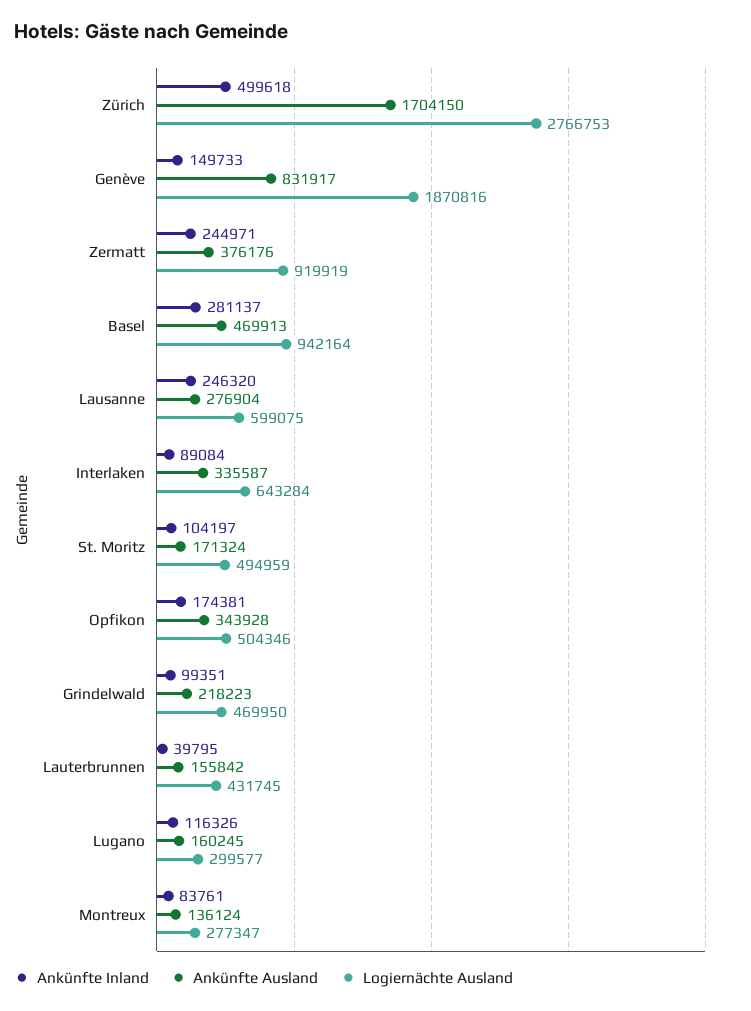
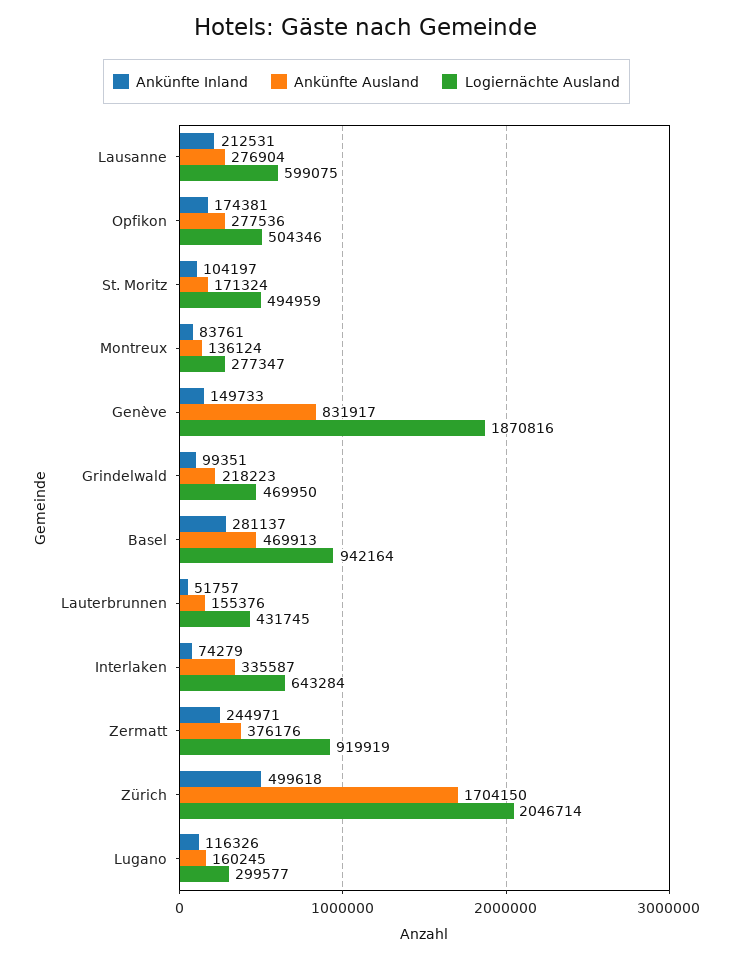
  {
    "Ankünfte Inland": {
      "Zürich": 499618,
      "Genève": 149733,
      "Zermatt": 244971,
      "Basel": 281137,
-     "Lausanne": 246320,
+     "Lausanne": 212531,
-     "Interlaken": 89084,
+     "Interlaken": 74279,
      "St. Moritz": 104197,
      "Opfikon": 174381,
      "Grindelwald": 99351,
-     "Lauterbrunnen": 39795,
+     "Lauterbrunnen": 51757,
      "Lugano": 116326,
      "Montreux": 83761
    },
    "Ankünfte Ausland": {
      "Zürich": 1704150,
      "Genève": 831917,
      "Zermatt": 376176,
      "Basel": 469913,
      "Lausanne": 276904,
      "Interlaken": 335587,
      "St. Moritz": 171324,
-     "Opfikon": 343928,
+     "Opfikon": 277536,
      "Grindelwald": 218223,
-     "Lauterbrunnen": 155842,
+     "Lauterbrunnen": 155376,
      "Lugano": 160245,
      "Montreux": 136124
    },
    "Logiernächte Ausland": {
-     "Zürich": 2766753,
+     "Zürich": 2046714,
      "Genève": 1870816,
      "Zermatt": 919919,
      "Basel": 942164,
      "Lausanne": 599075,
      "Interlaken": 643284,
      "St. Moritz": 494959,
      "Opfikon": 504346,
      "Grindelwald": 469950,
      "Lauterbrunnen": 431745,
      "Lugano": 299577,
      "Montreux": 277347
    }
  }

